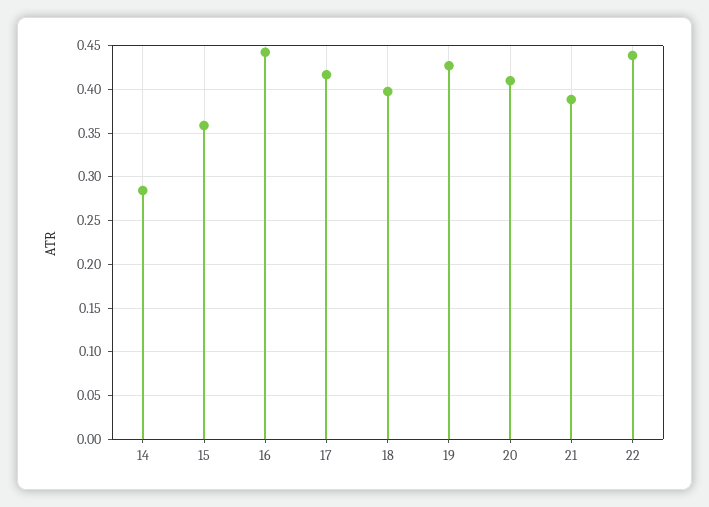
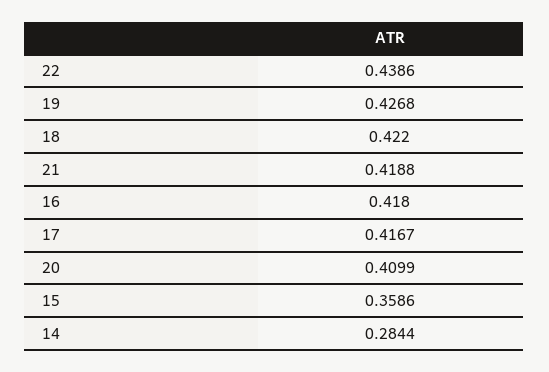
  {
    "14": 0.2844,
    "15": 0.3586,
-   "16": 0.44,
+   "16": 0.418,
    "17": 0.4167,
-   "18": 0.4,
+   "18": 0.422,
    "19": 0.4268,
    "20": 0.4099,
-   "21": 0.39,
+   "21": 0.4188,
    "22": 0.4386
  }

